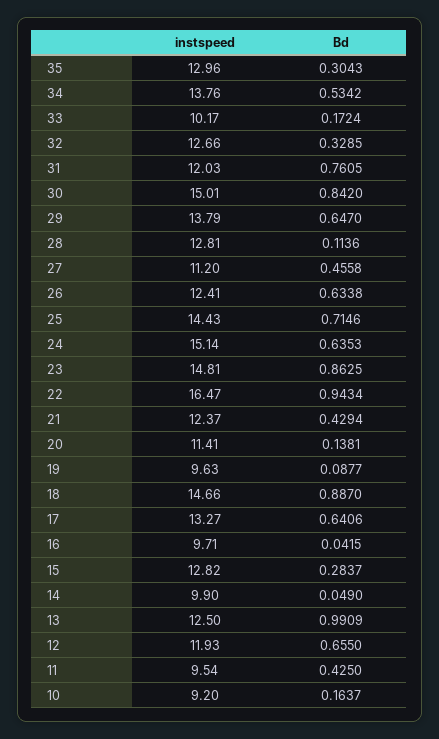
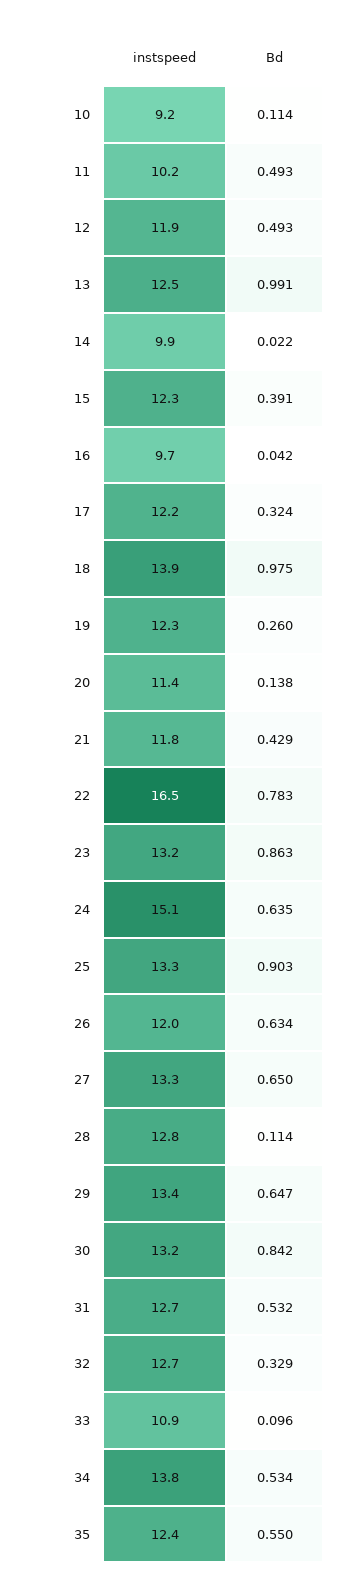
  {
    "instspeed": {
-     "35": 12.96,
+     "35": 12.4,
      "34": 13.76,
-     "33": 10.17,
+     "33": 10.9,
      "32": 12.66,
-     "31": 12.03,
+     "31": 12.7,
-     "30": 15.01,
+     "30": 13.2,
-     "29": 13.79,
+     "29": 13.4,
      "28": 12.81,
-     "27": 11.2,
+     "27": 13.3,
-     "26": 12.41,
+     "26": 12,
-     "25": 14.43,
+     "25": 13.3,
      "24": 15.14,
-     "23": 14.81,
+     "23": 13.2,
      "22": 16.47,
-     "21": 12.37,
+     "21": 11.8,
      "20": 11.41,
-     "19": 9.63,
+     "19": 12.3,
-     "18": 14.66,
+     "18": 13.9,
-     "17": 13.27,
+     "17": 12.2,
      "16": 9.71,
-     "15": 12.82,
+     "15": 12.3,
      "14": 9.9,
      "13": 12.5,
      "12": 11.93,
-     "11": 9.54,
+     "11": 10.2,
      "10": 9.2
    },
    "Bd": {
-     "35": 0.3043,
+     "35": 0.55,
      "34": 0.5342,
-     "33": 0.1724,
+     "33": 0.096,
      "32": 0.3285,
-     "31": 0.7605,
+     "31": 0.532,
      "30": 0.842,
      "29": 0.647,
      "28": 0.1136,
-     "27": 0.4558,
+     "27": 0.65,
      "26": 0.6338,
-     "25": 0.7146,
+     "25": 0.903,
      "24": 0.6353,
      "23": 0.8625,
-     "22": 0.9434,
+     "22": 0.783,
      "21": 0.4294,
      "20": 0.1381,
-     "19": 0.0877,
+     "19": 0.26,
-     "18": 0.887,
+     "18": 0.975,
-     "17": 0.6406,
+     "17": 0.324,
      "16": 0.0415,
-     "15": 0.2837,
+     "15": 0.391,
-     "14": 0.049,
+     "14": 0.022,
      "13": 0.9909,
-     "12": 0.655,
+     "12": 0.493,
-     "11": 0.425,
+     "11": 0.493,
-     "10": 0.1637
+     "10": 0.114
    }
  }

